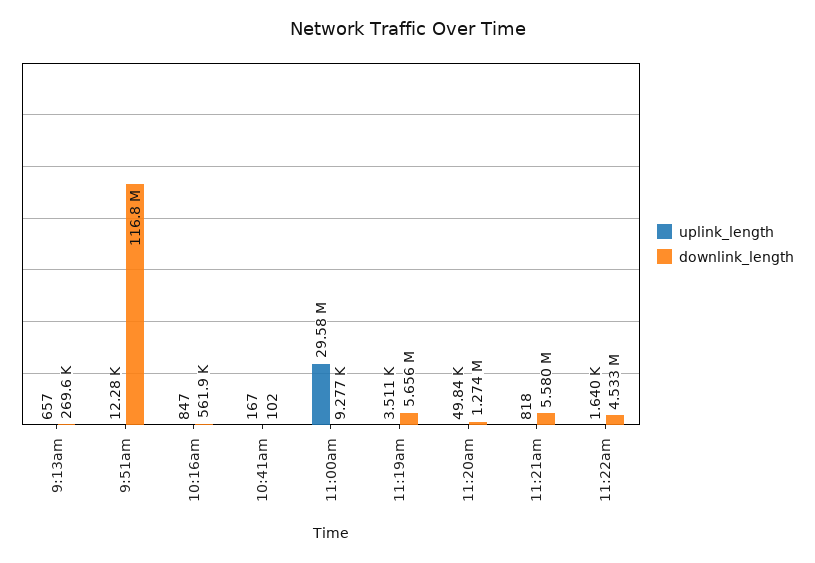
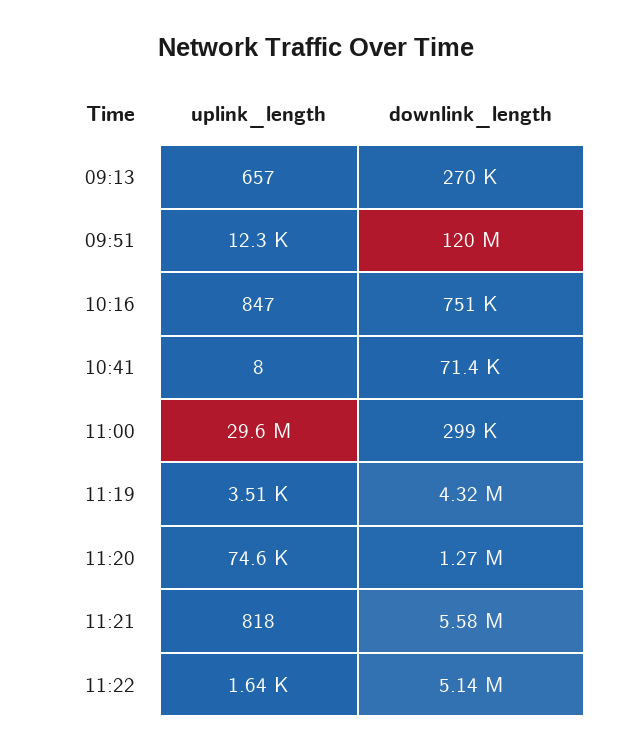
  {
    "uplink_length": {
      "9:13am": 657,
      "9:51am": 12280,
      "10:16am": 847,
-     "10:41am": 167,
+     "10:41am": 8,
      "11:00am": 29580000,
      "11:19am": 3511,
-     "11:20am": 49840,
+     "11:20am": 74600,
      "11:21am": 818,
      "11:22am": 1640
    },
    "downlink_length": {
      "9:13am": 269600,
-     "9:51am": 116800000,
+     "9:51am": 120000000,
-     "10:16am": 561900,
+     "10:16am": 751000,
-     "10:41am": 102,
+     "10:41am": 71400,
-     "11:00am": 9277,
+     "11:00am": 299000,
-     "11:19am": 5656000,
+     "11:19am": 4320000,
      "11:20am": 1274000,
      "11:21am": 5580000,
-     "11:22am": 4533000
+     "11:22am": 5140000
    }
  }

